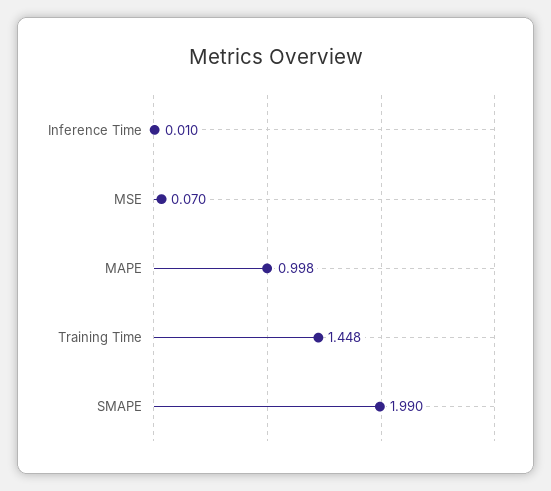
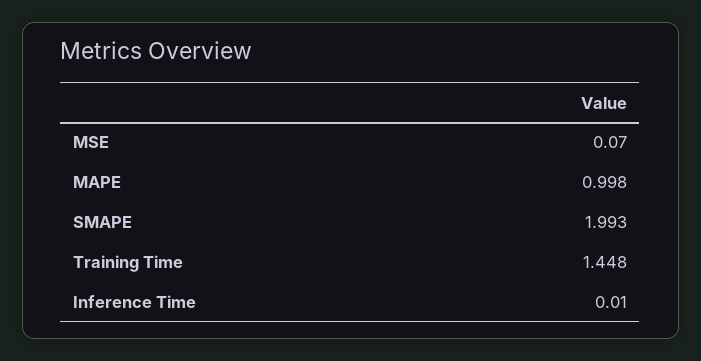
  {
    "Inference Time": 0.01,
    "MSE": 0.07,
    "MAPE": 0.998,
    "Training Time": 1.448,
-   "SMAPE": 1.99
+   "SMAPE": 1.993
  }

